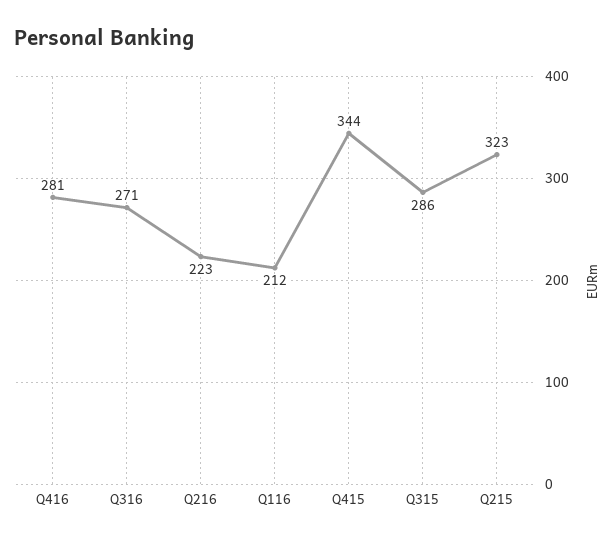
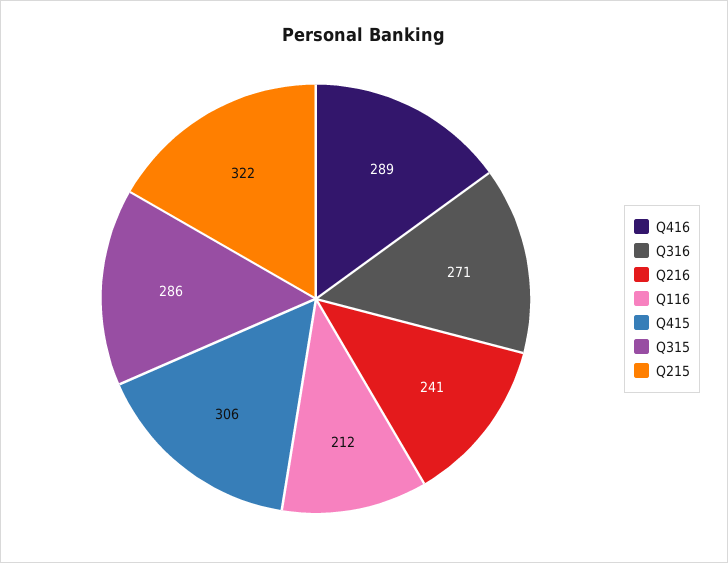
  {
-   "Q416": 281,
+   "Q416": 289,
    "Q316": 271,
-   "Q216": 223,
+   "Q216": 241,
    "Q116": 212,
-   "Q415": 344,
+   "Q415": 306,
    "Q315": 286,
-   "Q215": 323
+   "Q215": 322
  }

